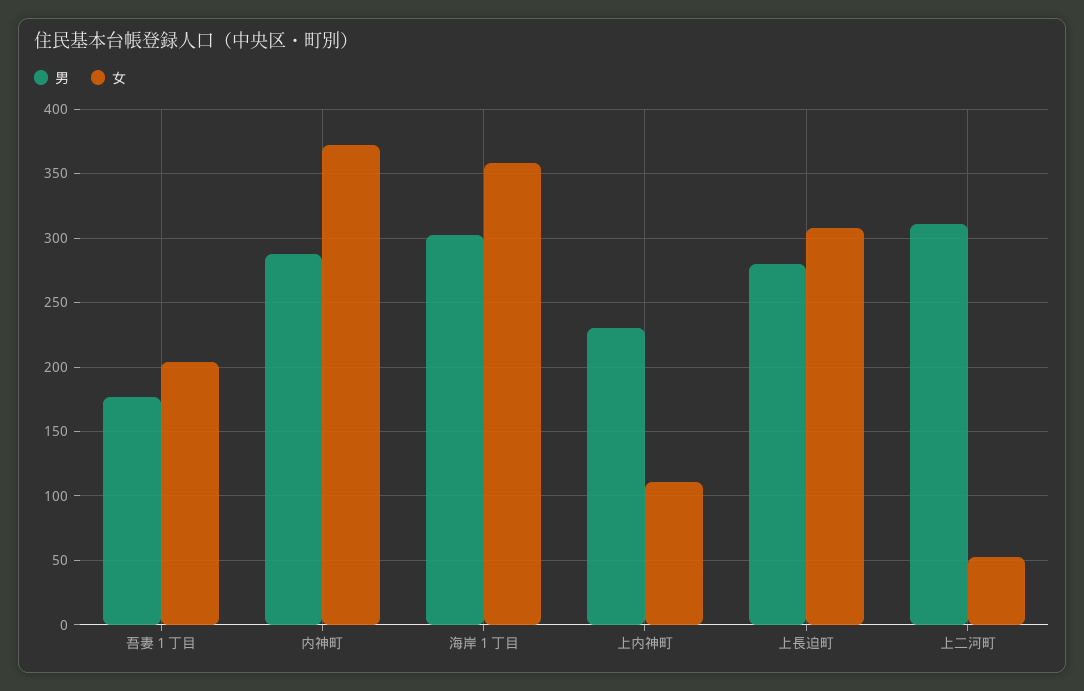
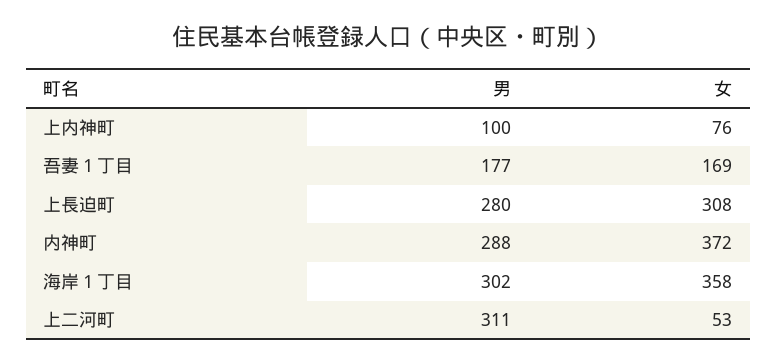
  {
    "男": {
      "吾妻１丁目": 177,
      "内神町": 288,
      "海岸１丁目": 302,
-     "上内神町": 230,
+     "上内神町": 100,
      "上長迫町": 280,
      "上二河町": 311
    },
    "女": {
-     "吾妻１丁目": 205,
+     "吾妻１丁目": 169,
      "内神町": 372,
      "海岸１丁目": 358,
-     "上内神町": 110,
+     "上内神町": 76,
      "上長迫町": 308,
      "上二河町": 53
    }
  }

